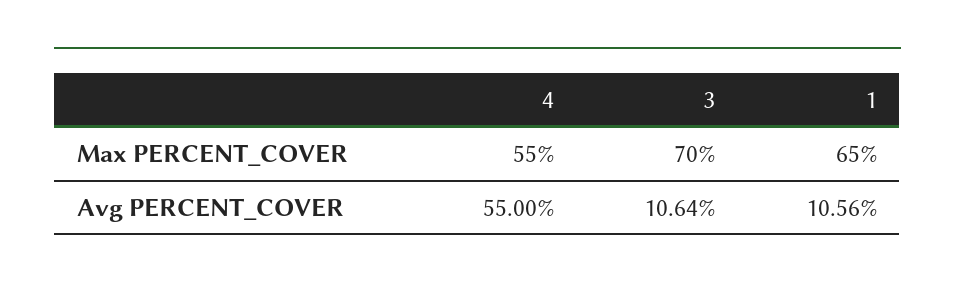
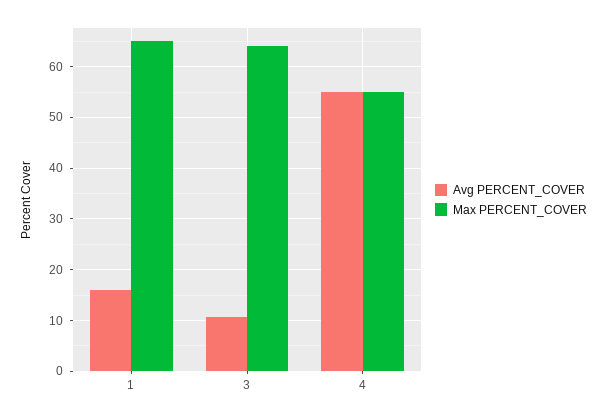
  {
    "Max PERCENT_COVER": {
      "4": 55,
-     "3": 70,
+     "3": 64,
      "1": 65
    },
    "Avg PERCENT_COVER": {
      "4": 55,
      "3": 10.64,
-     "1": 10.56
+     "1": 16
    }
  }

